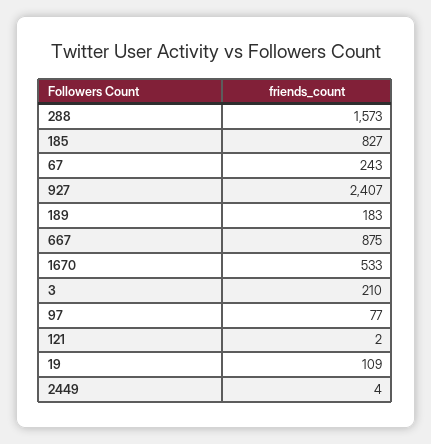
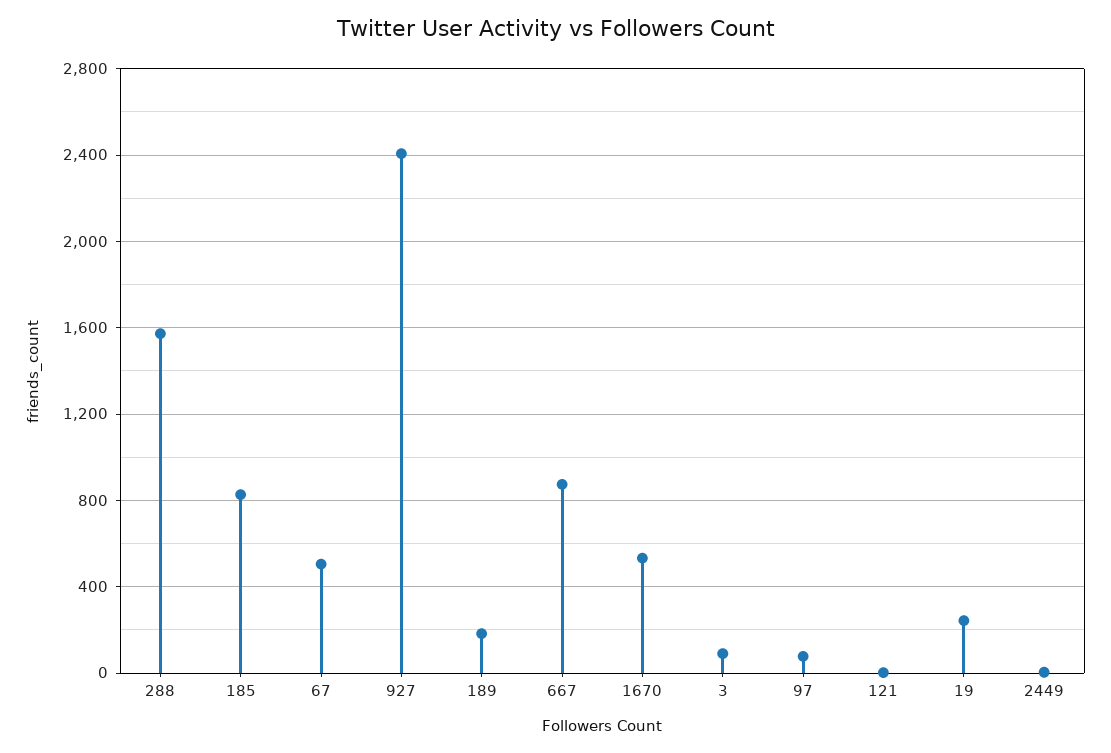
  {
    "288": 1573,
    "185": 827,
-   "67": 243,
+   "67": 500,
    "927": 2407,
    "189": 183,
    "667": 875,
    "1670": 533,
-   "3": 210,
+   "3": 100,
    "97": 77,
    "121": 2,
-   "19": 109,
+   "19": 250,
    "2449": 4
  }

